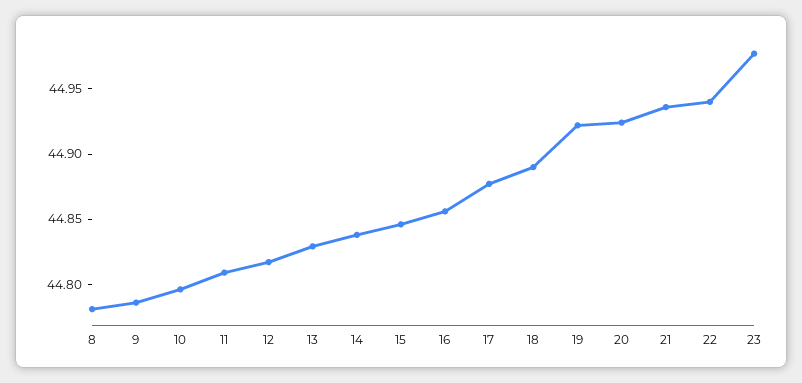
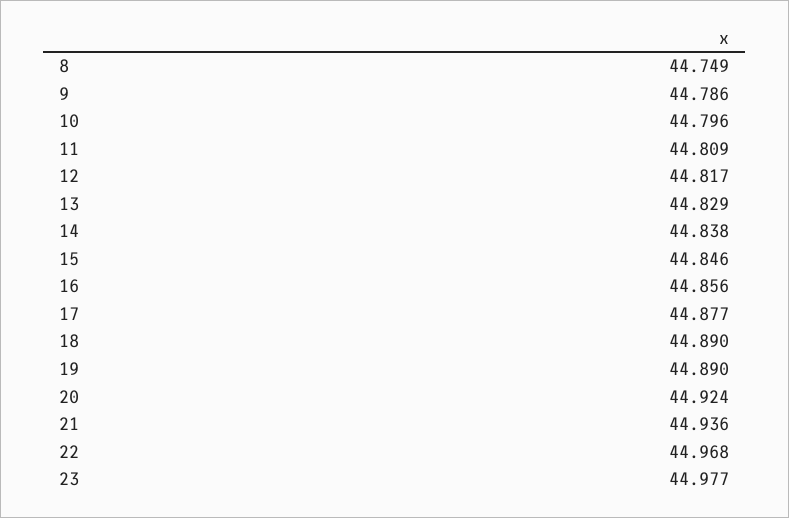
  {
-   "8": 44.78,
+   "8": 44.749,
    "9": 44.786,
    "10": 44.796,
    "11": 44.809,
    "12": 44.817,
    "13": 44.829,
    "14": 44.838,
    "15": 44.846,
    "16": 44.856,
    "17": 44.877,
    "18": 44.89,
-   "19": 44.92,
+   "19": 44.89,
    "20": 44.924,
    "21": 44.936,
-   "22": 44.94,
+   "22": 44.968,
    "23": 44.977
  }

